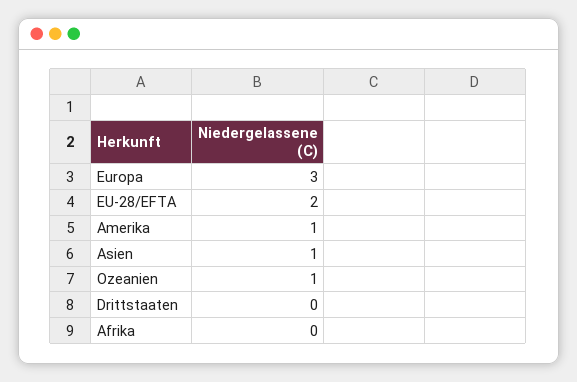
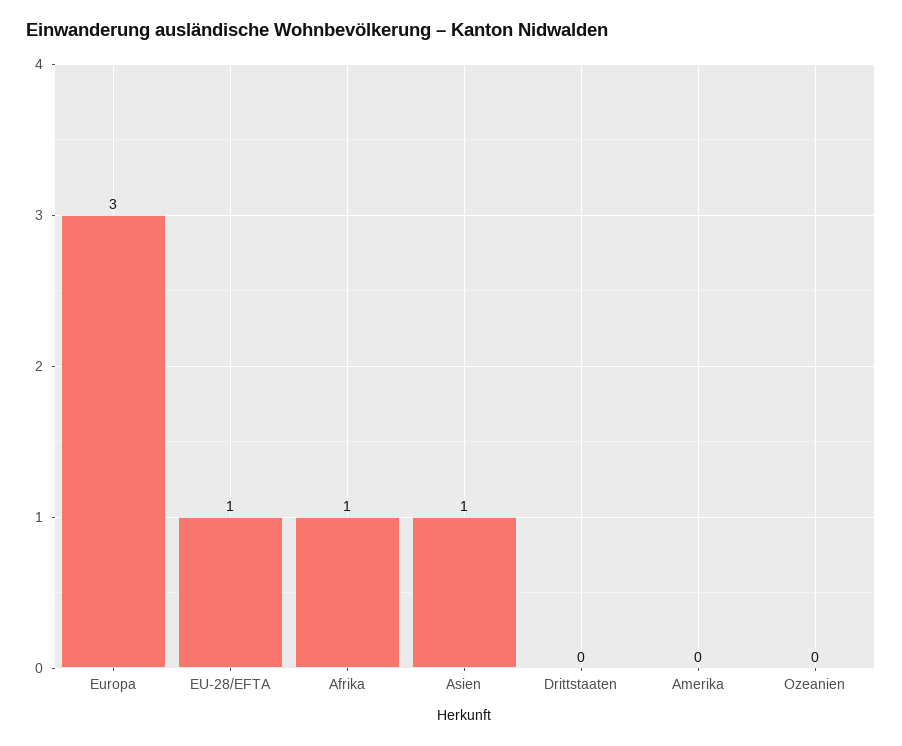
  {
    "Europa": 3,
-   "EU-28/EFTA": 2,
+   "EU-28/EFTA": 1,
-   "Amerika": 1,
+   "Amerika": 0,
    "Asien": 1,
-   "Ozeanien": 1,
+   "Ozeanien": 0,
    "Drittstaaten": 0,
-   "Afrika": 0
+   "Afrika": 1
  }

